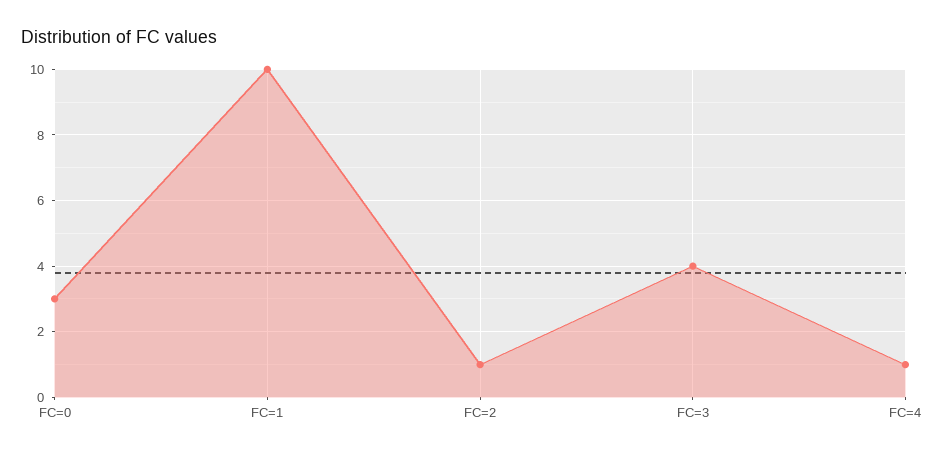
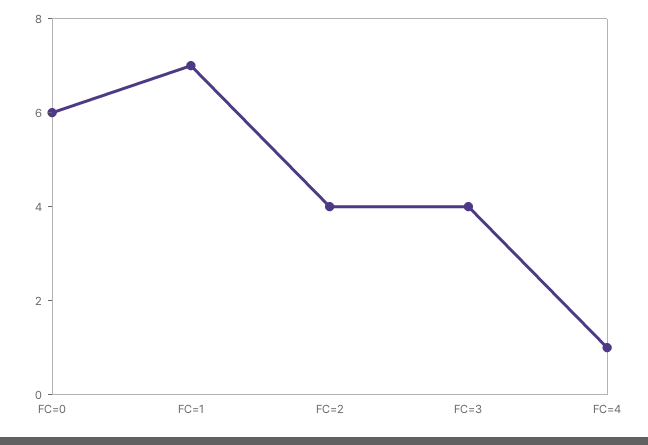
  {
-   "FC=0": 3,
+   "FC=0": 6,
-   "FC=1": 10,
+   "FC=1": 7,
-   "FC=2": 1,
+   "FC=2": 4,
    "FC=3": 4,
    "FC=4": 1
  }

